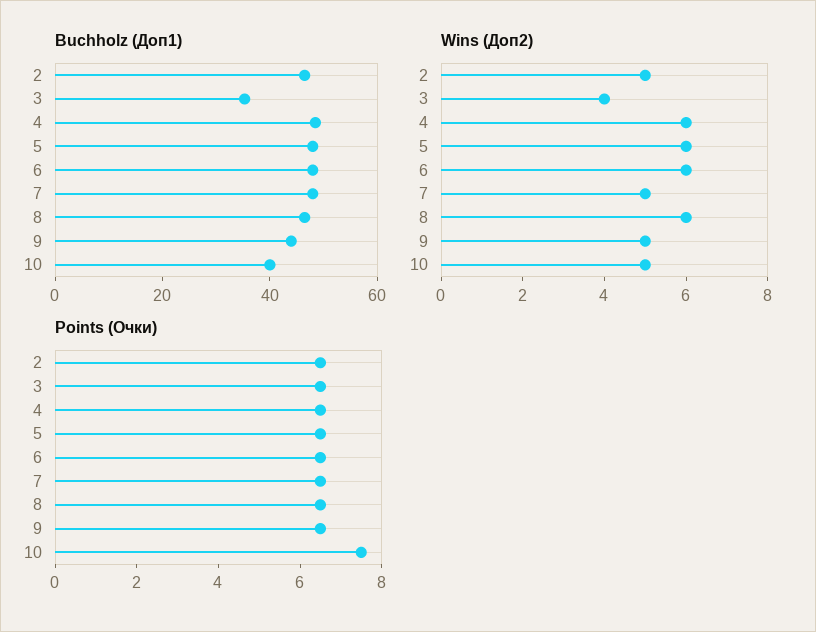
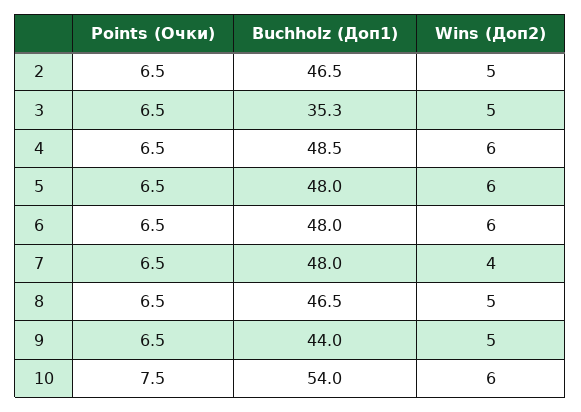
  {
    "Buchholz (Доп1)": {
      "2": 46.5,
      "3": 35.3,
      "4": 48.5,
      "5": 48,
      "6": 48,
      "7": 48,
      "8": 46.5,
      "9": 44,
-     "10": 40
+     "10": 54
    },
    "Wins (Доп2)": {
      "2": 5,
-     "3": 4,
+     "3": 5,
      "4": 6,
      "5": 6,
      "6": 6,
-     "7": 5,
+     "7": 4,
-     "8": 6,
+     "8": 5,
      "9": 5,
-     "10": 5
+     "10": 6
    },
    "Points (Очки)": {
      "2": 6.5,
      "3": 6.5,
      "4": 6.5,
      "5": 6.5,
      "6": 6.5,
      "7": 6.5,
      "8": 6.5,
      "9": 6.5,
      "10": 7.5
    }
  }

